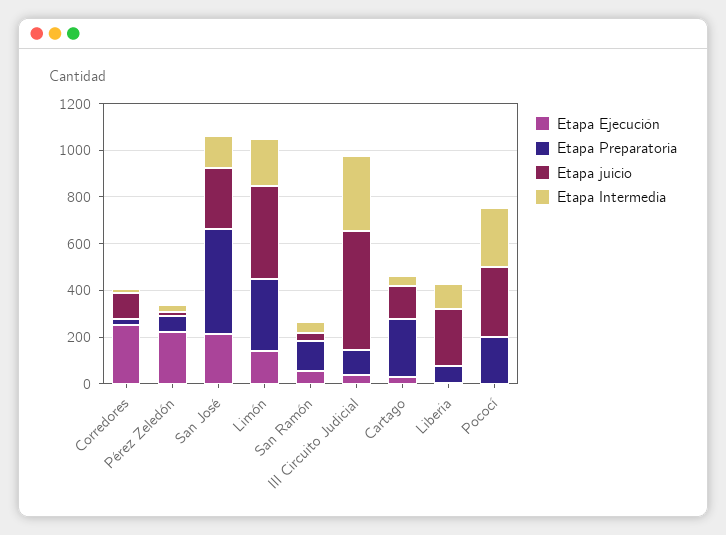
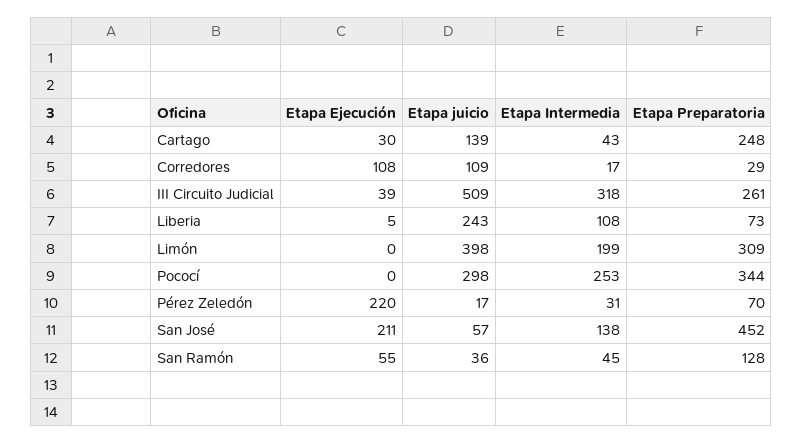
  {
    "Etapa Ejecución": {
-     "Corredores": 250,
+     "Corredores": 108,
      "Pérez Zeledón": 220,
      "San José": 211,
-     "Limón": 150,
+     "Limón": 0,
      "San Ramón": 55,
      "III Circuito Judicial": 39,
      "Cartago": 30,
      "Liberia": 5,
      "Pococí": 0
    },
    "Etapa Preparatoria": {
      "Corredores": 29,
      "Pérez Zeledón": 70,
      "San José": 452,
      "Limón": 309,
      "San Ramón": 128,
-     "III Circuito Judicial": 100,
+     "III Circuito Judicial": 261,
      "Cartago": 248,
      "Liberia": 73,
-     "Pococí": 200
+     "Pococí": 344
    },
    "Etapa juicio": {
      "Corredores": 109,
      "Pérez Zeledón": 17,
-     "San José": 250,
+     "San José": 57,
      "Limón": 398,
      "San Ramón": 36,
      "III Circuito Judicial": 509,
      "Cartago": 139,
      "Liberia": 243,
      "Pococí": 298
    },
    "Etapa Intermedia": {
      "Corredores": 17,
      "Pérez Zeledón": 31,
      "San José": 138,
      "Limón": 199,
      "San Ramón": 45,
      "III Circuito Judicial": 318,
      "Cartago": 43,
      "Liberia": 108,
      "Pococí": 253
    }
  }

